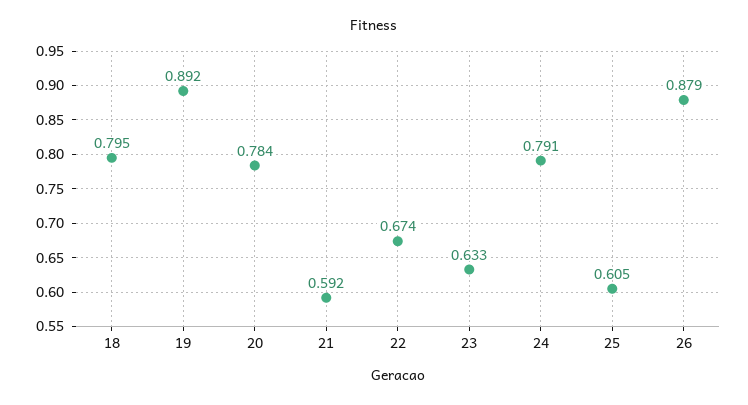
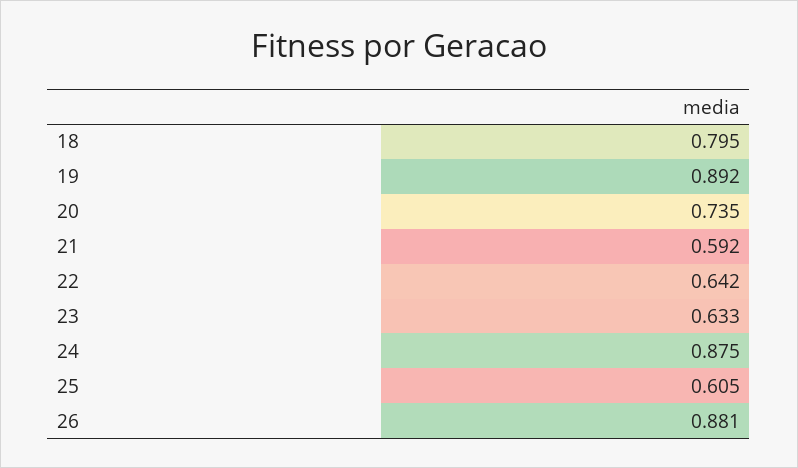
  {
    "18": 0.795,
    "19": 0.892,
-   "20": 0.784,
+   "20": 0.735,
    "21": 0.592,
-   "22": 0.674,
+   "22": 0.642,
    "23": 0.633,
-   "24": 0.791,
+   "24": 0.875,
    "25": 0.605,
-   "26": 0.879
+   "26": 0.881
  }

